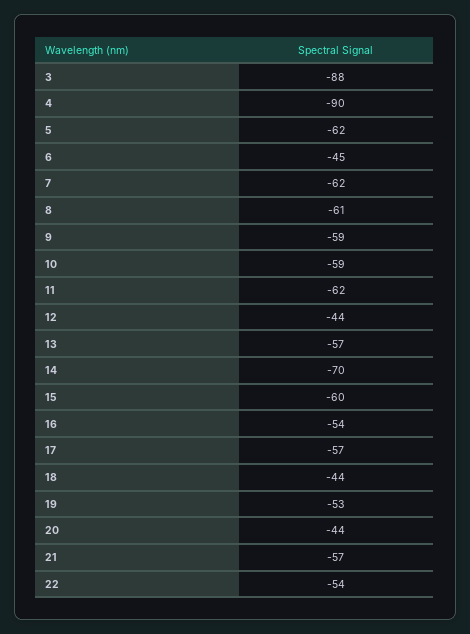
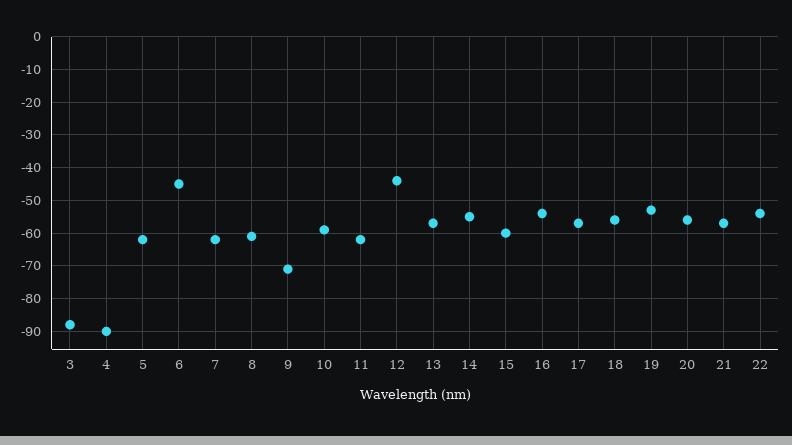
  {
    "3": -88,
    "4": -90,
    "5": -62,
    "6": -45,
    "7": -62,
    "8": -61,
-   "9": -59,
+   "9": -70,
    "10": -59,
    "11": -62,
    "12": -44,
    "13": -57,
-   "14": -70,
+   "14": -55,
    "15": -60,
    "16": -54,
    "17": -57,
-   "18": -44,
+   "18": -55,
    "19": -53,
-   "20": -44,
+   "20": -55,
    "21": -57,
    "22": -54
  }

